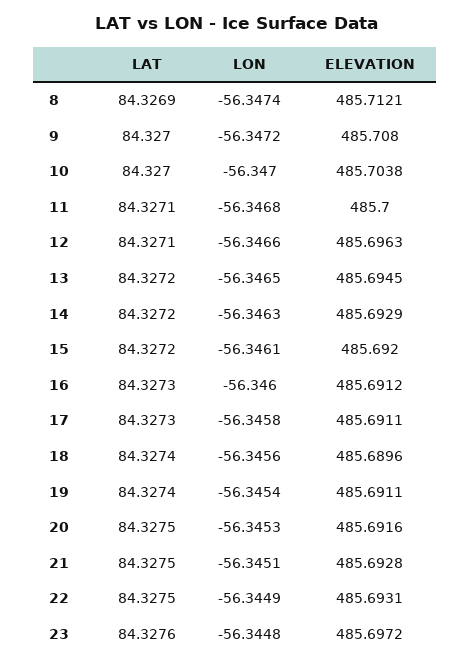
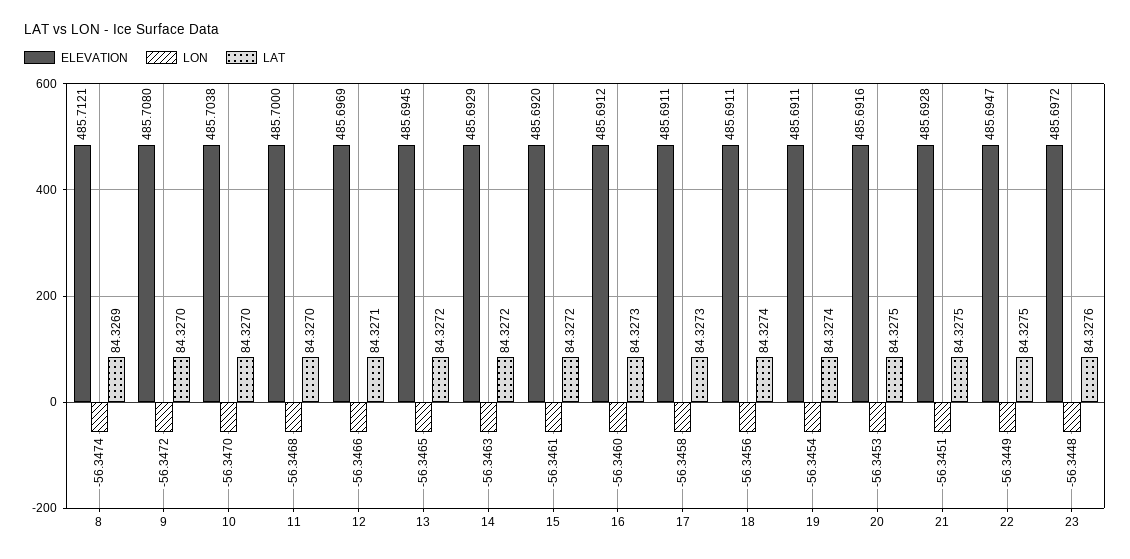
  {
    "LAT": {
      "8": 84.3269,
      "9": 84.327,
      "10": 84.327,
-     "11": 84.3271,
+     "11": 84.327,
      "12": 84.3271,
      "13": 84.3272,
      "14": 84.3272,
      "15": 84.3272,
      "16": 84.3273,
      "17": 84.3273,
      "18": 84.3274,
      "19": 84.3274,
      "20": 84.3275,
      "21": 84.3275,
      "22": 84.3275,
      "23": 84.3276
    },
    "LON": {
      "8": -56.3474,
      "9": -56.3472,
      "10": -56.347,
      "11": -56.3468,
      "12": -56.3466,
      "13": -56.3465,
      "14": -56.3463,
      "15": -56.3461,
      "16": -56.346,
      "17": -56.3458,
      "18": -56.3456,
      "19": -56.3454,
      "20": -56.3453,
      "21": -56.3451,
      "22": -56.3449,
      "23": -56.3448
    },
    "ELEVATION": {
      "8": 485.7121,
      "9": 485.708,
      "10": 485.7038,
      "11": 485.7,
-     "12": 485.6963,
+     "12": 485.6969,
      "13": 485.6945,
      "14": 485.6929,
      "15": 485.692,
      "16": 485.6912,
      "17": 485.6911,
-     "18": 485.6896,
+     "18": 485.6911,
      "19": 485.6911,
      "20": 485.6916,
      "21": 485.6928,
-     "22": 485.6931,
+     "22": 485.6947,
      "23": 485.6972
    }
  }

